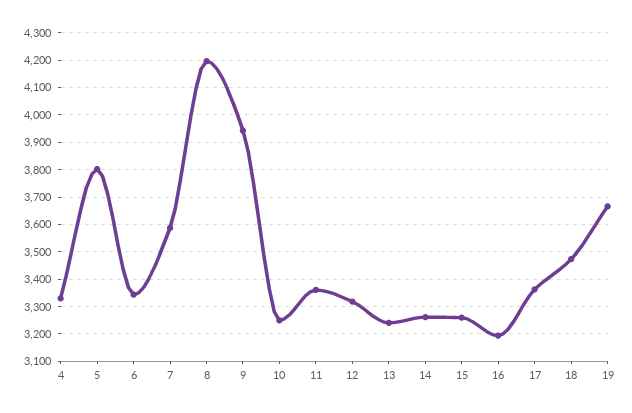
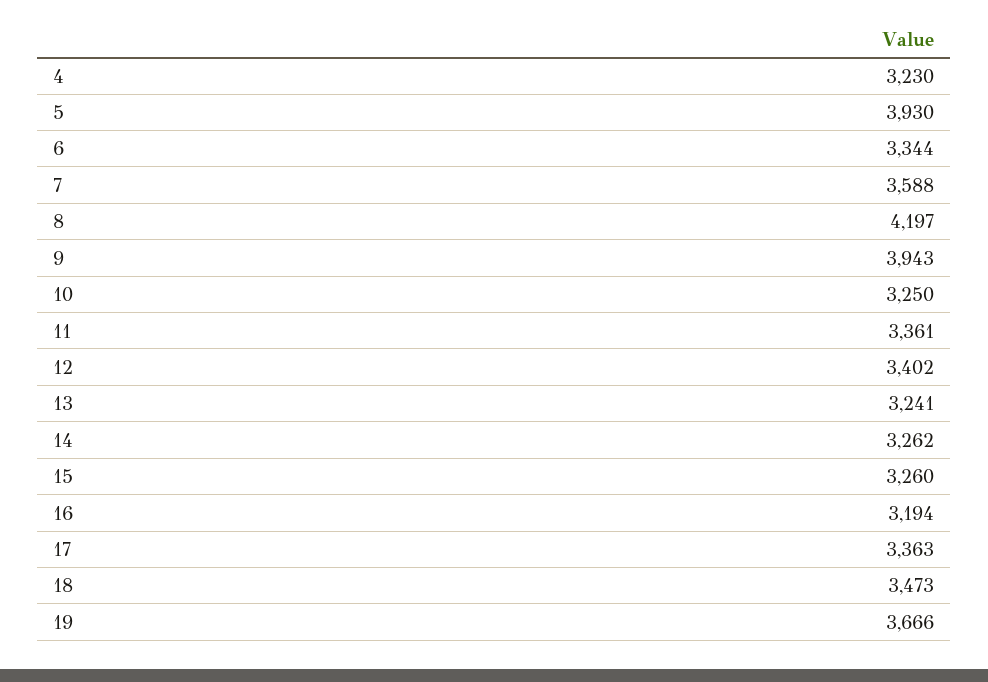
  {
-   "4": 3325,
+   "4": 3230,
-   "5": 3800,
+   "5": 3930,
    "6": 3344,
    "7": 3588,
    "8": 4197,
    "9": 3943,
    "10": 3250,
    "11": 3361,
-   "12": 3325,
+   "12": 3402,
    "13": 3241,
    "14": 3262,
    "15": 3260,
    "16": 3194,
    "17": 3363,
    "18": 3473,
    "19": 3666
  }

